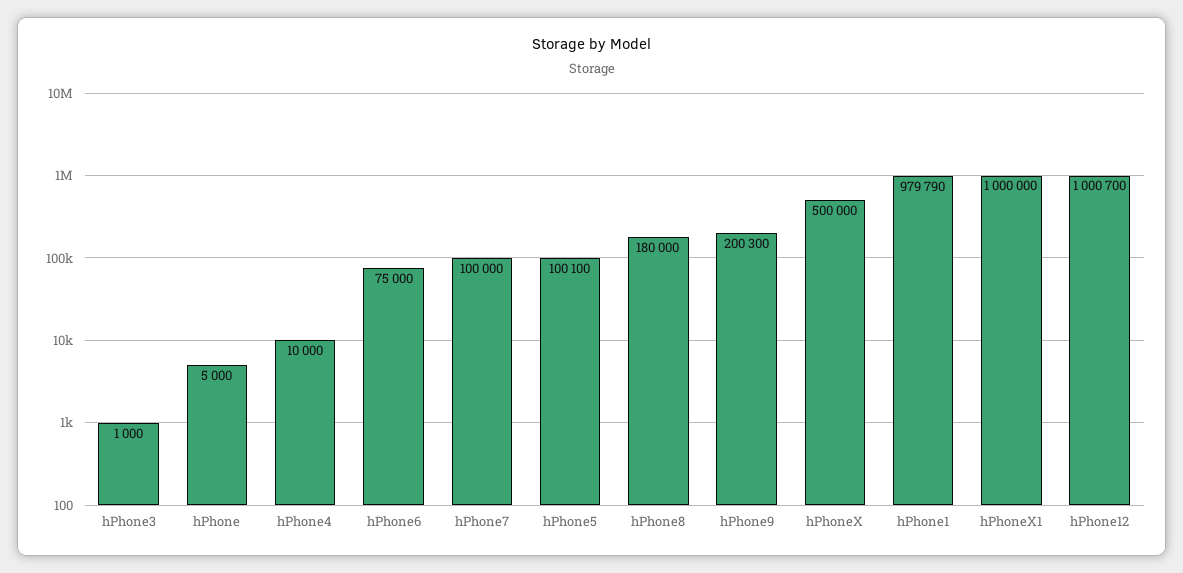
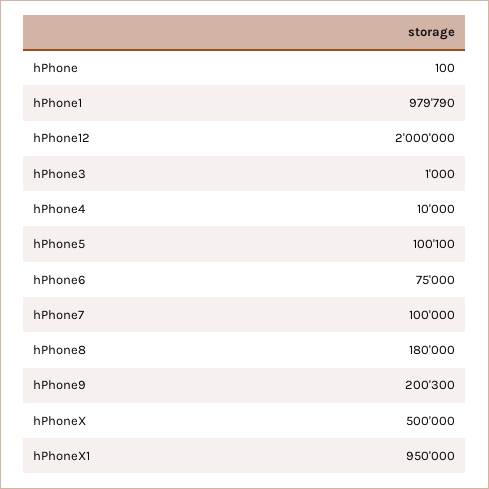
  {
    "hPhone3": 1000,
-   "hPhone": 5000,
+   "hPhone": 100,
    "hPhone4": 10000,
    "hPhone6": 75000,
    "hPhone7": 100000,
    "hPhone5": 100100,
    "hPhone8": 180000,
    "hPhone9": 200300,
    "hPhoneX": 500000,
    "hPhone1": 979790,
-   "hPhoneX1": 1000000,
+   "hPhoneX1": 950000,
-   "hPhone12": 1000700
+   "hPhone12": 2000000
  }

